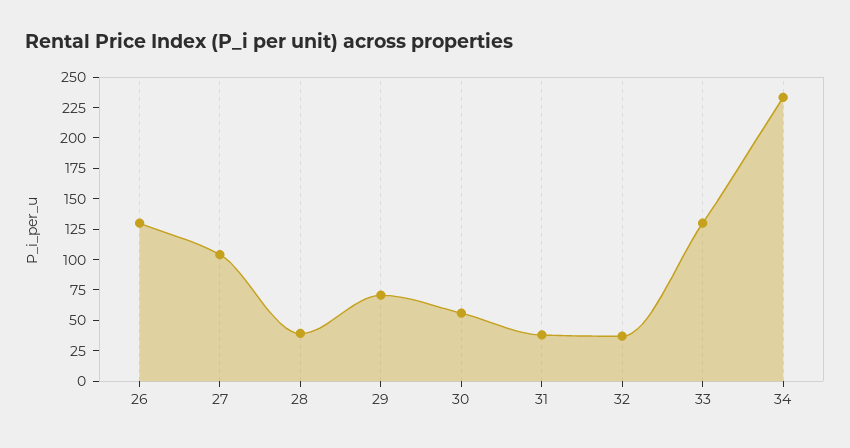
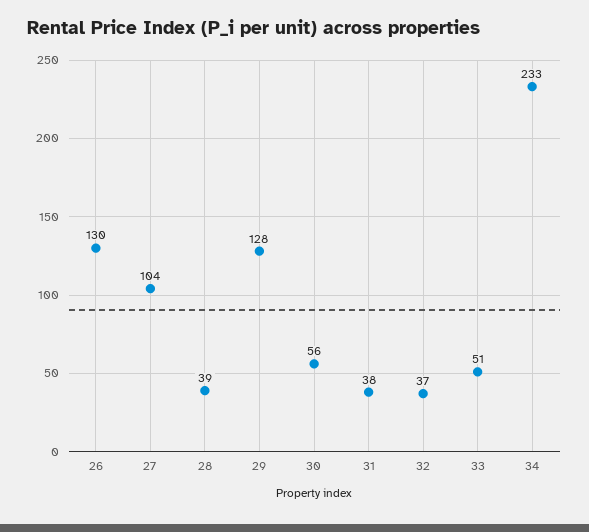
  {
    "26": 130,
    "27": 104,
    "28": 39,
-   "29": 75,
+   "29": 128,
    "30": 56,
    "31": 38,
    "32": 37,
-   "33": 125,
+   "33": 51,
    "34": 233
  }

